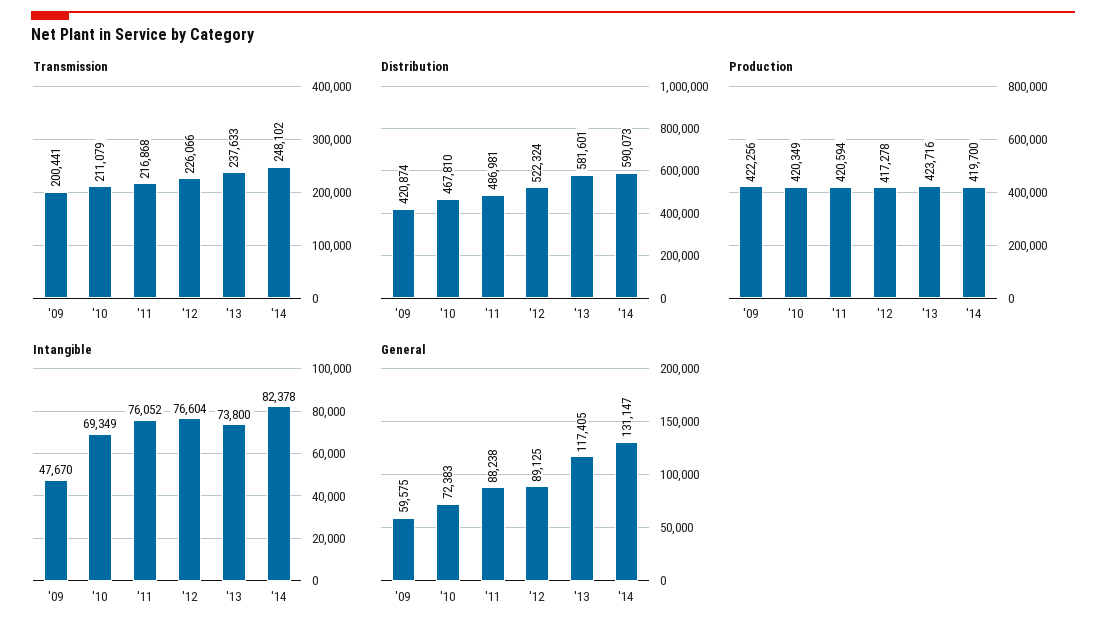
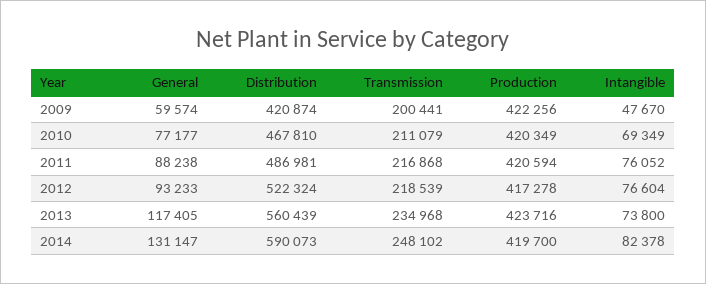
  {
    "Transmission": {
      "'09": 200441,
      "'10": 211079,
      "'11": 216868,
-     "'12": 226066,
+     "'12": 218539,
-     "'13": 237633,
+     "'13": 234968,
      "'14": 248102
    },
    "Distribution": {
      "'09": 420874,
      "'10": 467810,
      "'11": 486981,
      "'12": 522324,
-     "'13": 581601,
+     "'13": 560439,
      "'14": 590073
    },
    "Production": {
      "'09": 422256,
      "'10": 420349,
      "'11": 420594,
      "'12": 417278,
      "'13": 423716,
      "'14": 419700
    },
    "Intangible": {
      "'09": 47670,
      "'10": 69349,
      "'11": 76052,
      "'12": 76604,
      "'13": 73800,
      "'14": 82378
    },
    "General": {
-     "'09": 59575,
+     "'09": 59574,
-     "'10": 72383,
+     "'10": 77177,
      "'11": 88238,
-     "'12": 89125,
+     "'12": 93233,
      "'13": 117405,
      "'14": 131147
    }
  }

